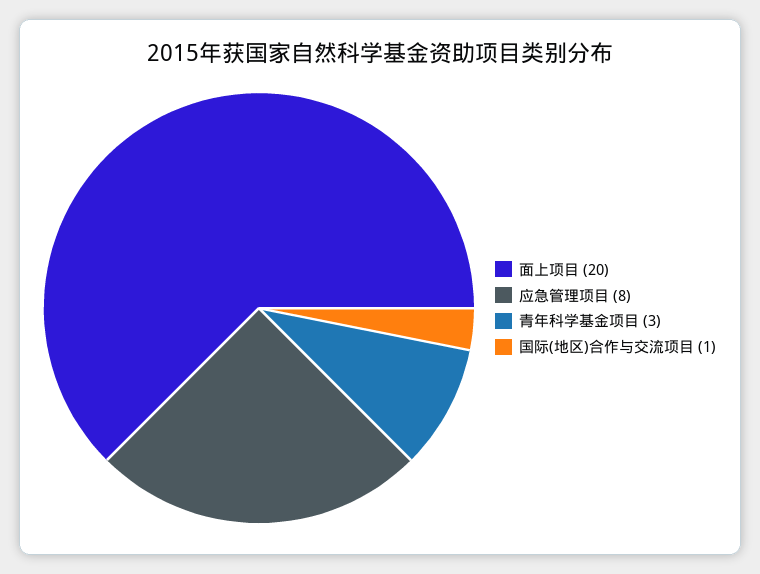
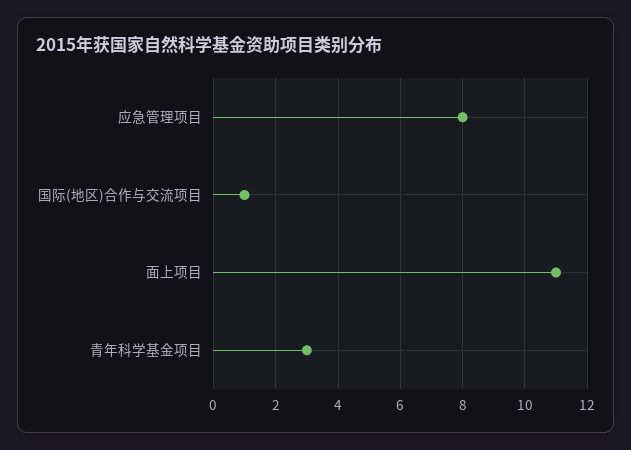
  {
-   "面上项目": 20,
+   "面上项目": 11,
    "应急管理项目": 8,
    "青年科学基金项目": 3,
    "国际(地区)合作与交流项目": 1
  }

